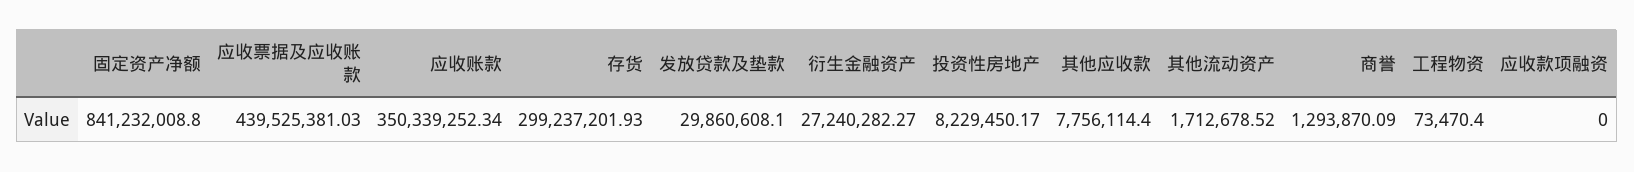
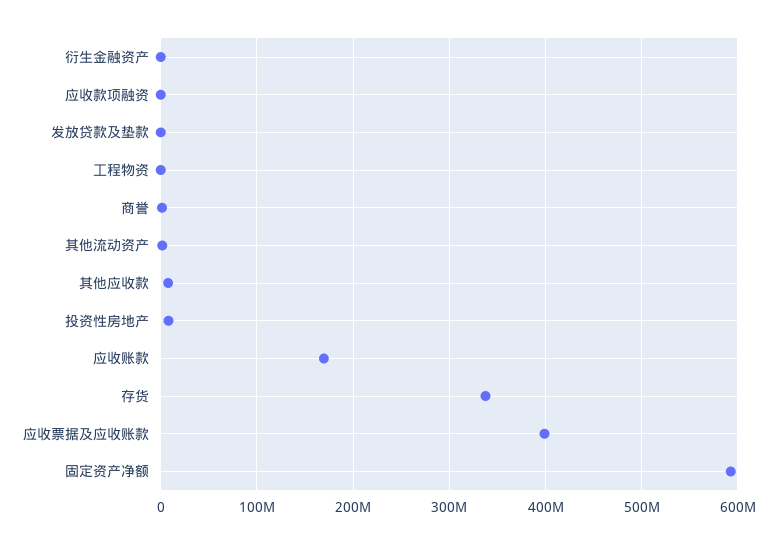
  {
-   "固定资产净额": 841232008.8,
+   "固定资产净额": 590000000,
-   "应收票据及应收账款": 439525381.03,
+   "应收票据及应收账款": 400000000,
-   "应收账款": 350339252.34,
+   "应收账款": 170000000,
-   "存货": 299237201.93,
+   "存货": 340000000,
-   "发放贷款及垫款": 29860608.1,
+   "发放贷款及垫款": 0,
-   "衍生金融资产": 27240282.27,
+   "衍生金融资产": 0,
    "投资性房地产": 8229450.17,
    "其他应收款": 7756114.4,
    "其他流动资产": 1712678.52,
    "商誉": 1293870.09,
    "工程物资": 73470.4,
    "应收款项融资": 0
  }

